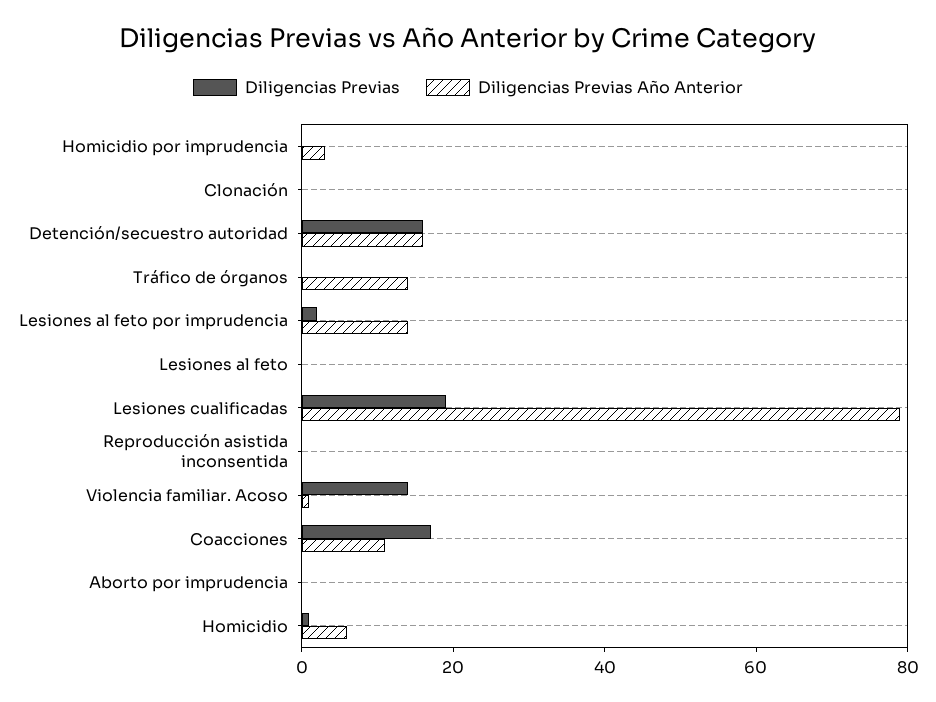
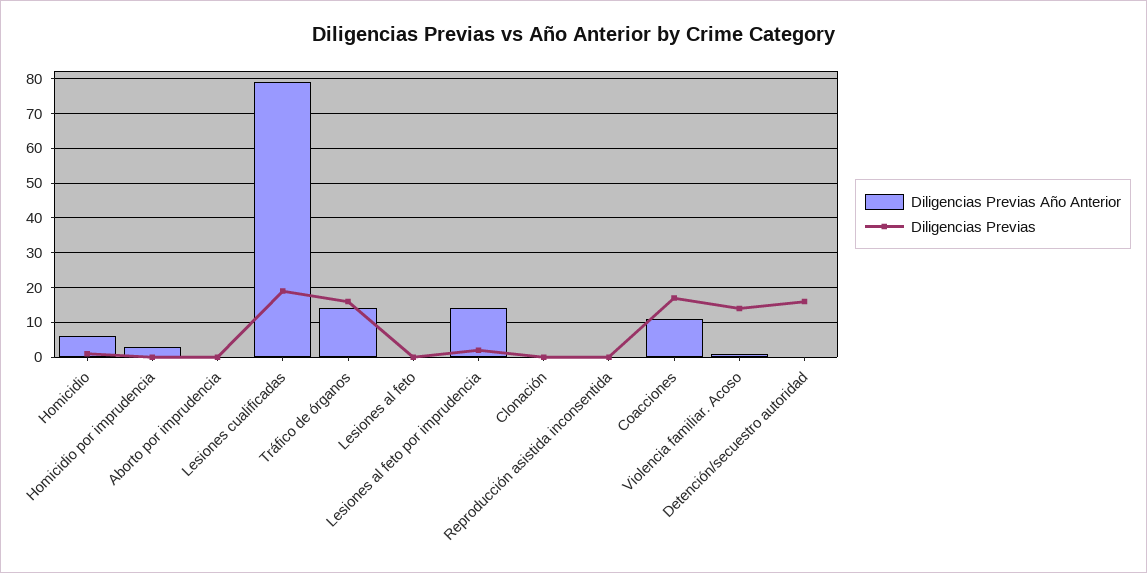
  {
    "Diligencias Previas": {
      "Homicidio por imprudencia": 0,
      "Clonación": 0,
      "Detención/secuestro autoridad": 15,
-     "Tráfico de órganos": 0,
+     "Tráfico de órganos": 15,
      "Lesiones al feto por imprudencia": 0,
      "Lesiones al feto": 0,
      "Lesiones cualificadas": 20,
      "Reproducción asistida inconsentida": 0,
      "Violencia familiar. Acoso": 15,
      "Coacciones": 15,
      "Aborto por imprudencia": 0,
      "Homicidio": 0
    },
    "Diligencias Previas Año Anterior": {
      "Homicidio por imprudencia": 5,
      "Clonación": 0,
-     "Detención/secuestro autoridad": 15,
+     "Detención/secuestro autoridad": 0,
      "Tráfico de órganos": 15,
      "Lesiones al feto por imprudencia": 15,
      "Lesiones al feto": 0,
      "Lesiones cualificadas": 80,
      "Reproducción asistida inconsentida": 0,
      "Violencia familiar. Acoso": 0,
      "Coacciones": 10,
      "Aborto por imprudencia": 0,
      "Homicidio": 5
    }
  }

